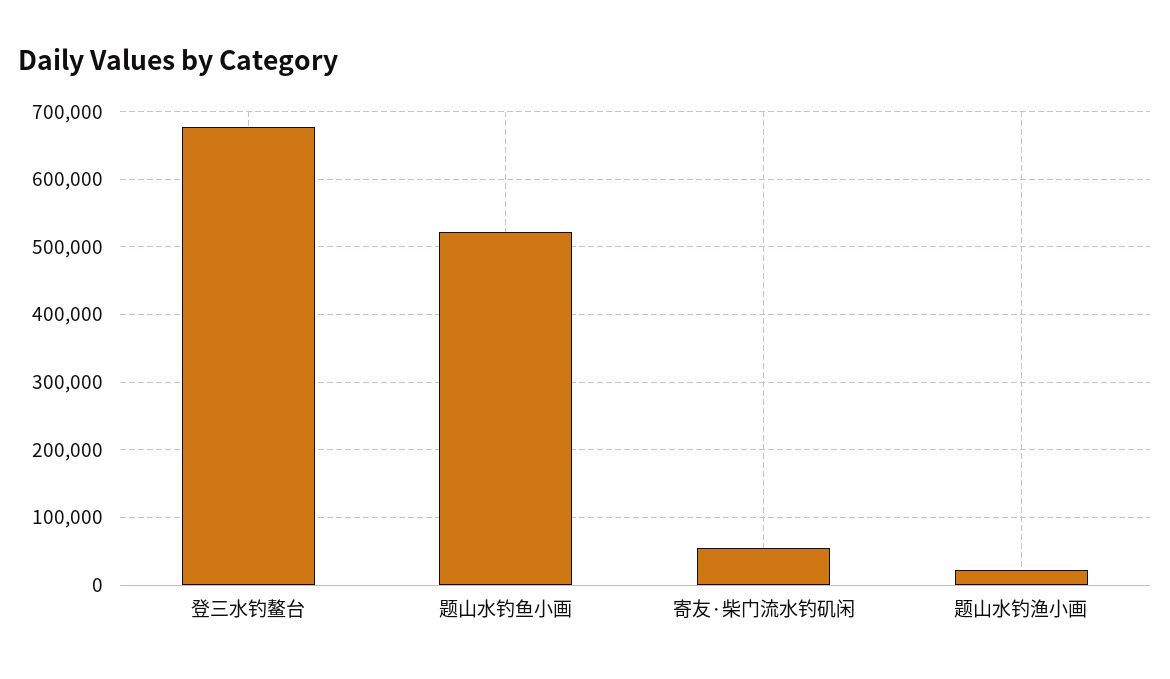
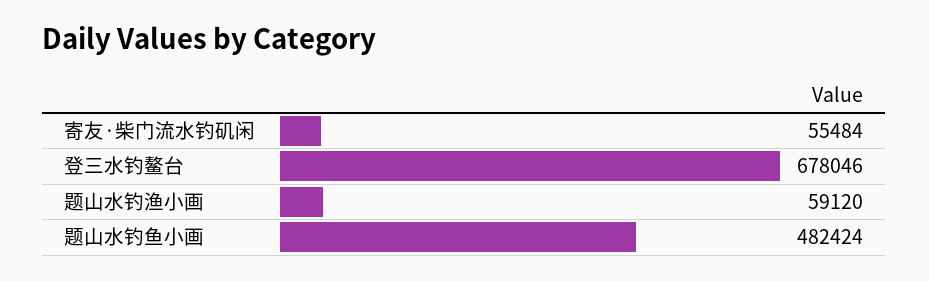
  {
    "登三水钓鳌台": 678046,
-   "题山水钓鱼小画": 520000,
+   "题山水钓鱼小画": 482424,
    "寄友·柴门流水钓矶闲": 55484,
-   "题山水钓渔小画": 20000
+   "题山水钓渔小画": 59120
  }

